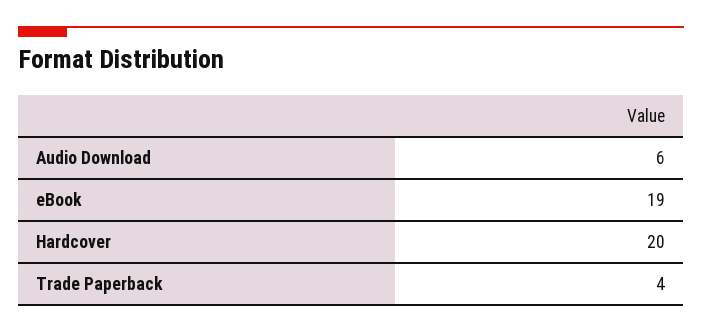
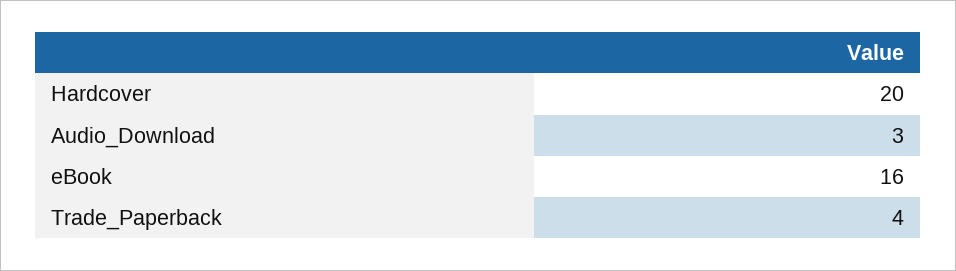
  {
-   "Audio Download": 6,
+   "Audio Download": 3,
-   "eBook": 19,
+   "eBook": 16,
    "Hardcover": 20,
    "Trade Paperback": 4
  }

